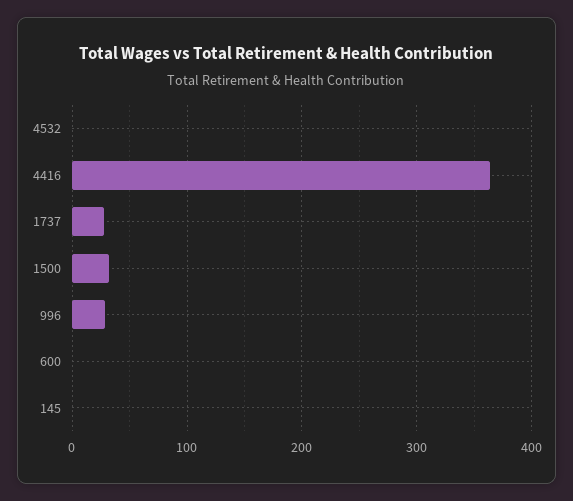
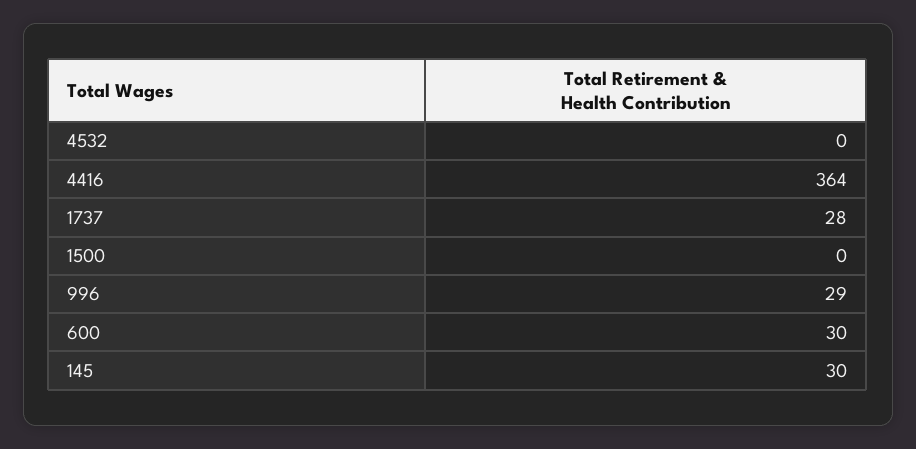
  {
    "4532": 0,
    "4416": 364,
    "1737": 28,
-   "1500": 30,
+   "1500": 0,
    "996": 29,
-   "600": 0,
+   "600": 30,
-   "145": 0
+   "145": 30
  }

